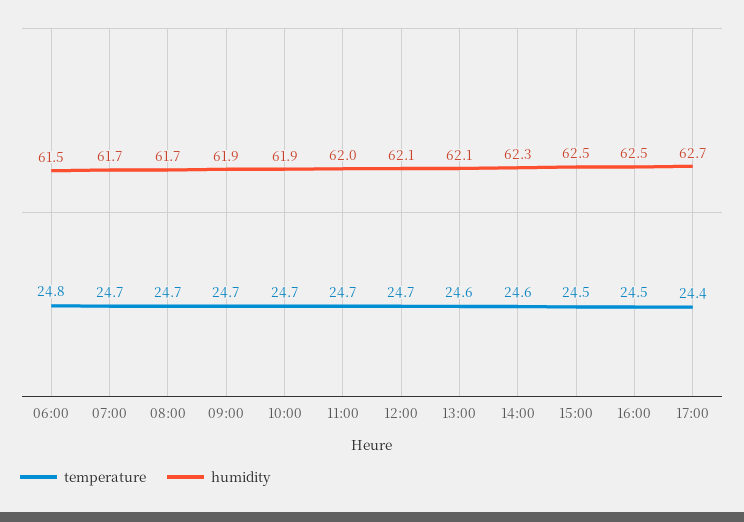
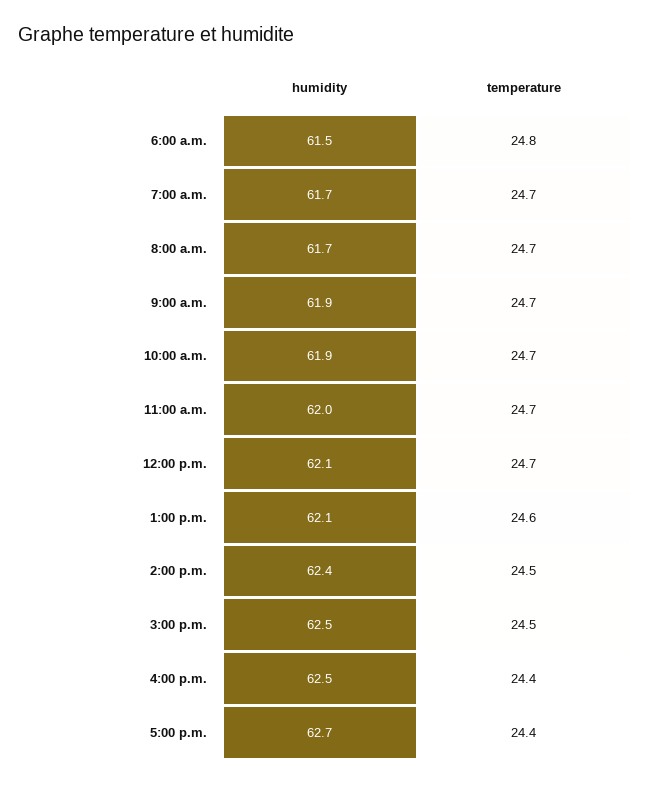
  {
    "temperature": {
      "06:00": 24.8,
      "07:00": 24.7,
      "08:00": 24.7,
      "09:00": 24.7,
      "10:00": 24.7,
      "11:00": 24.7,
      "12:00": 24.7,
      "13:00": 24.6,
-     "14:00": 24.6,
+     "14:00": 24.5,
      "15:00": 24.5,
-     "16:00": 24.5,
+     "16:00": 24.4,
      "17:00": 24.4
    },
    "humidity": {
      "06:00": 61.5,
      "07:00": 61.7,
      "08:00": 61.7,
      "09:00": 61.9,
      "10:00": 61.9,
      "11:00": 62,
      "12:00": 62.1,
      "13:00": 62.1,
-     "14:00": 62.3,
+     "14:00": 62.4,
      "15:00": 62.5,
      "16:00": 62.5,
      "17:00": 62.7
    }
  }

